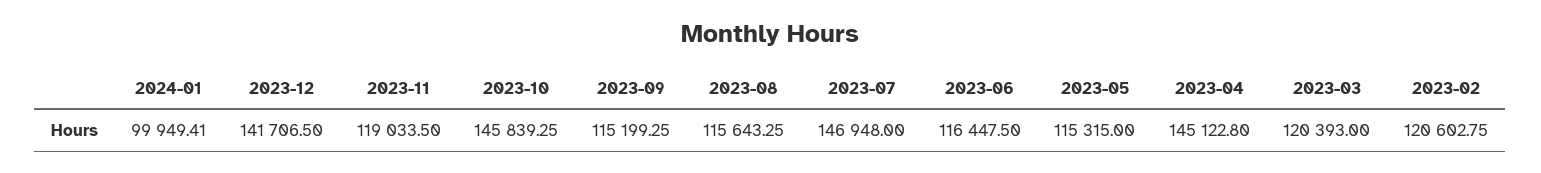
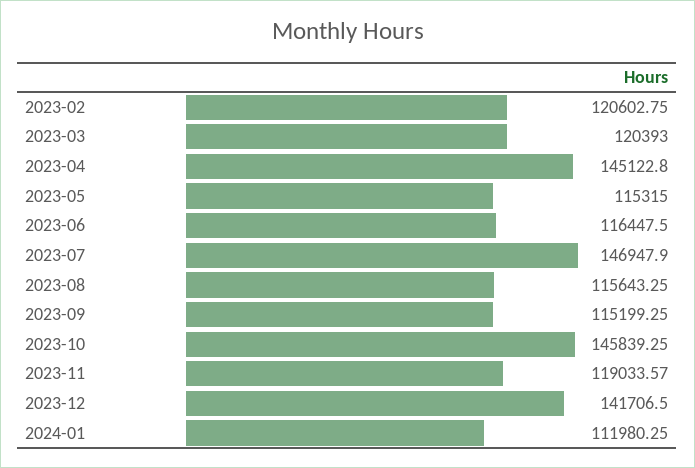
  {
-   "2024-01": 99949.41,
+   "2024-01": 111980.25,
    "2023-12": 141706.5,
-   "2023-11": 119033.5,
+   "2023-11": 119033.57,
    "2023-10": 145839.25,
    "2023-09": 115199.25,
    "2023-08": 115643.25,
-   "2023-07": 146948,
+   "2023-07": 146947.9,
    "2023-06": 116447.5,
    "2023-05": 115315,
    "2023-04": 145122.8,
    "2023-03": 120393,
    "2023-02": 120602.75
  }

